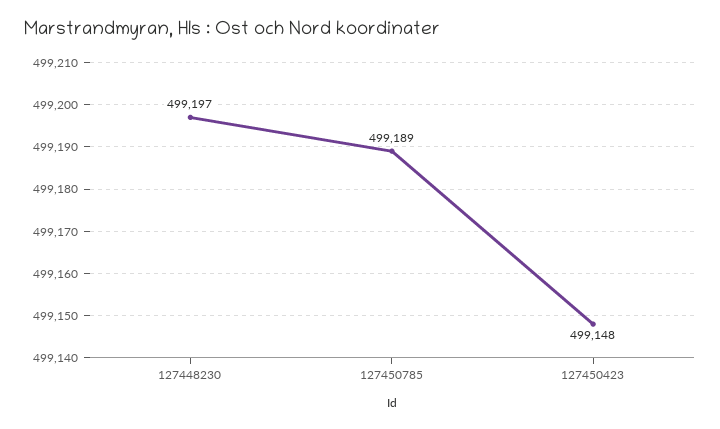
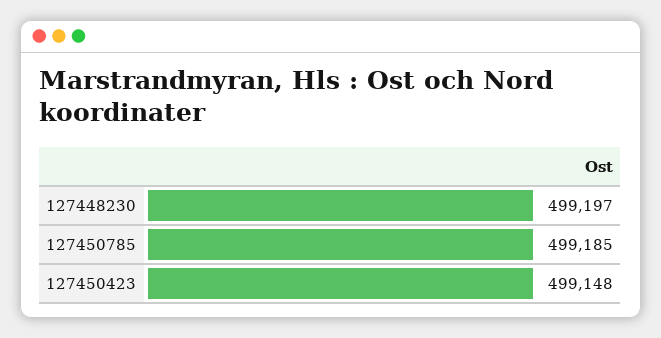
  {
    "127448230": 499197,
-   "127450785": 499189,
+   "127450785": 499185,
    "127450423": 499148
  }

